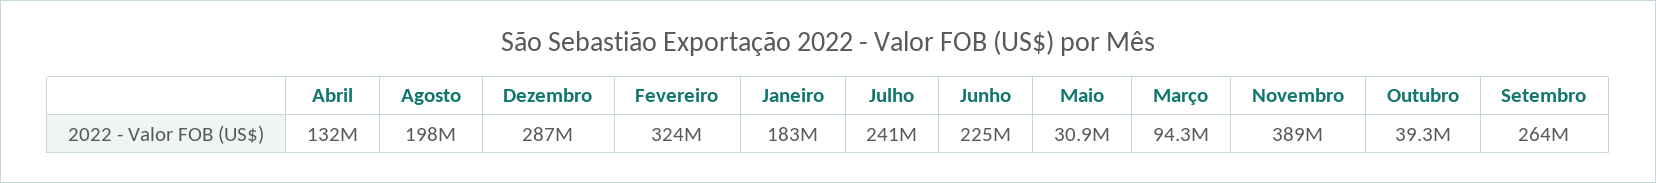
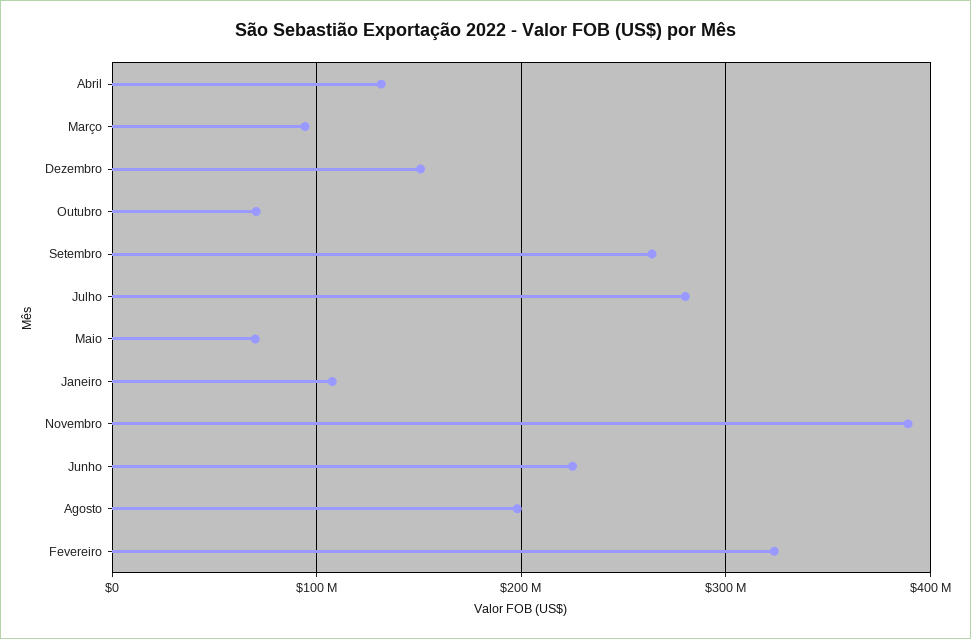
  {
    "Abril": 132000000,
    "Agosto": 198000000,
-   "Dezembro": 287000000,
+   "Dezembro": 150000000,
    "Fevereiro": 324000000,
-   "Janeiro": 183000000,
+   "Janeiro": 110000000,
-   "Julho": 241000000,
+   "Julho": 280000000,
    "Junho": 225000000,
-   "Maio": 30900000,
+   "Maio": 70000000,
    "Março": 94300000,
    "Novembro": 389000000,
-   "Outubro": 39300000,
+   "Outubro": 70000000,
    "Setembro": 264000000
  }

